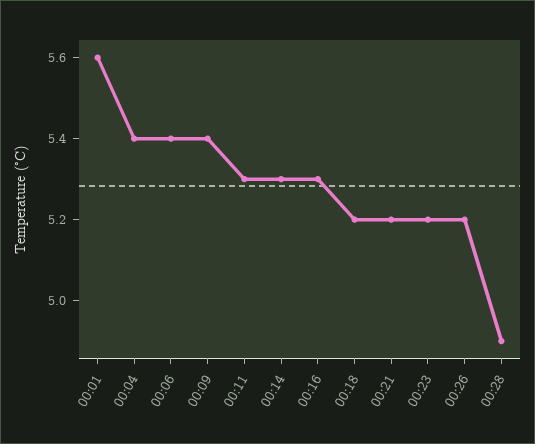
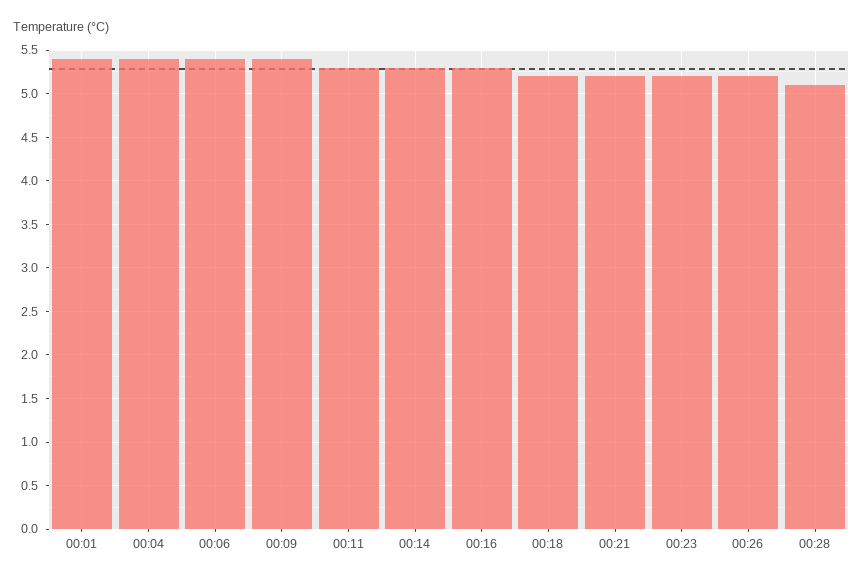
  {
-   "00:01": 5.6,
+   "00:01": 5.4,
    "00:04": 5.4,
    "00:06": 5.4,
    "00:09": 5.4,
    "00:11": 5.3,
    "00:14": 5.3,
    "00:16": 5.3,
    "00:18": 5.2,
    "00:21": 5.2,
    "00:23": 5.2,
    "00:26": 5.2,
-   "00:28": 4.9
+   "00:28": 5.1
  }

